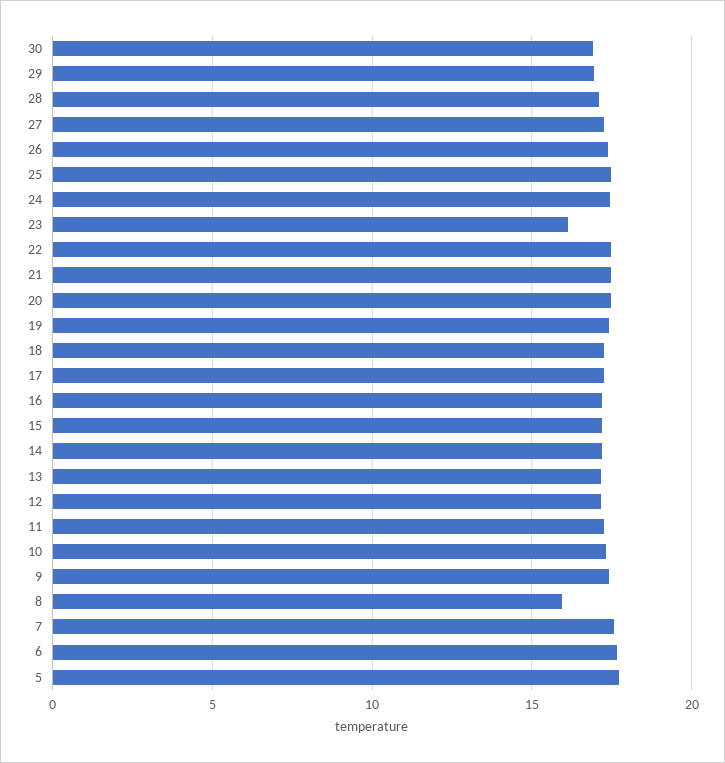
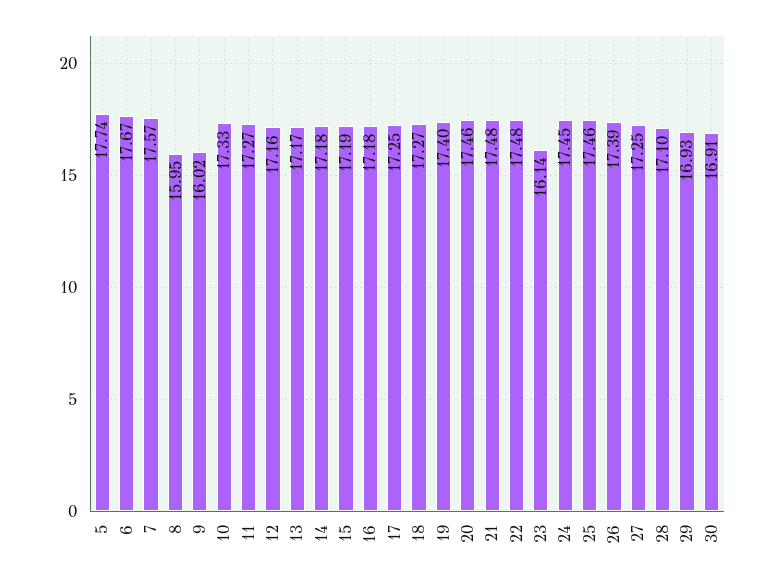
  {
    "30": 16.91,
    "29": 16.93,
    "28": 17.1,
    "27": 17.25,
    "26": 17.39,
    "25": 17.46,
    "24": 17.45,
    "23": 16.14,
    "22": 17.48,
    "21": 17.48,
    "20": 17.46,
    "19": 17.4,
    "18": 17.27,
    "17": 17.25,
    "16": 17.18,
    "15": 17.19,
    "14": 17.18,
    "13": 17.17,
    "12": 17.16,
    "11": 17.27,
    "10": 17.33,
-   "9": 17.5,
+   "9": 16.02,
    "8": 15.95,
    "7": 17.57,
    "6": 17.67,
    "5": 17.74
  }

